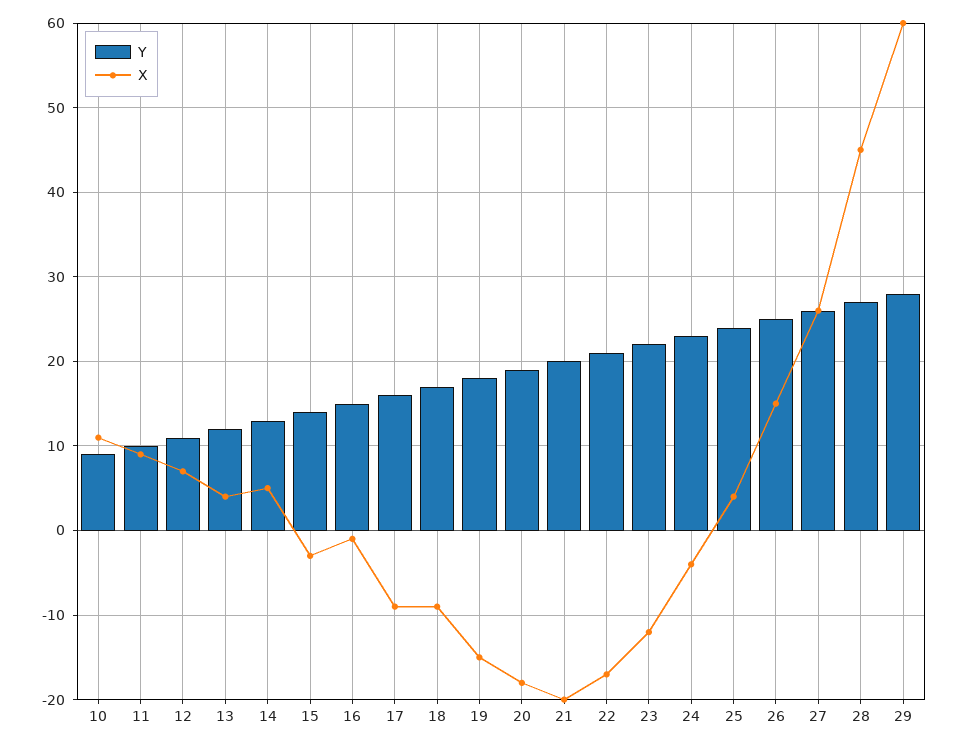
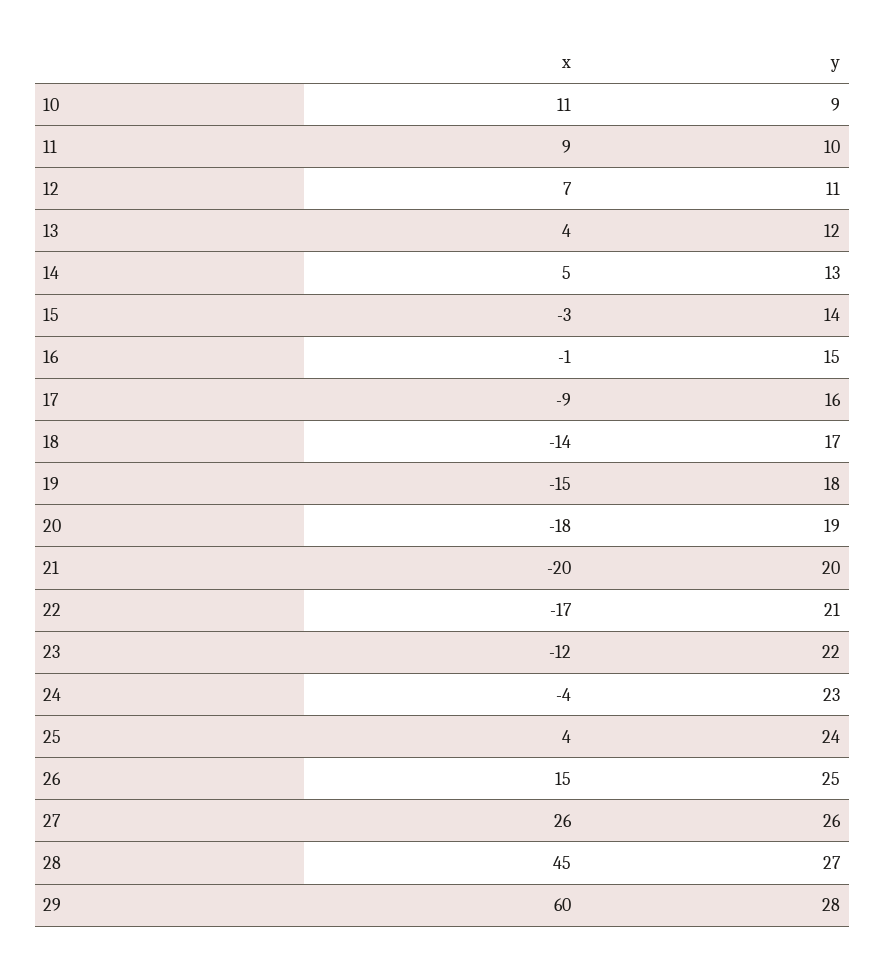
  {
    "Y": {
      "10": 9,
      "11": 10,
      "12": 11,
      "13": 12,
      "14": 13,
      "15": 14,
      "16": 15,
      "17": 16,
      "18": 17,
      "19": 18,
      "20": 19,
      "21": 20,
      "22": 21,
      "23": 22,
      "24": 23,
      "25": 24,
      "26": 25,
      "27": 26,
      "28": 27,
      "29": 28
    },
    "X": {
      "10": 11,
      "11": 9,
      "12": 7,
      "13": 4,
      "14": 5,
      "15": -3,
      "16": -1,
      "17": -9,
-     "18": -9,
+     "18": -14,
      "19": -15,
      "20": -18,
      "21": -20,
      "22": -17,
      "23": -12,
      "24": -4,
      "25": 4,
      "26": 15,
      "27": 26,
      "28": 45,
      "29": 60
    }
  }

